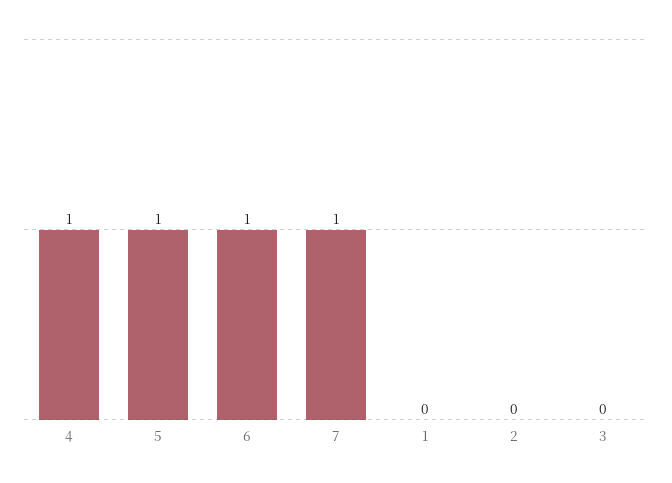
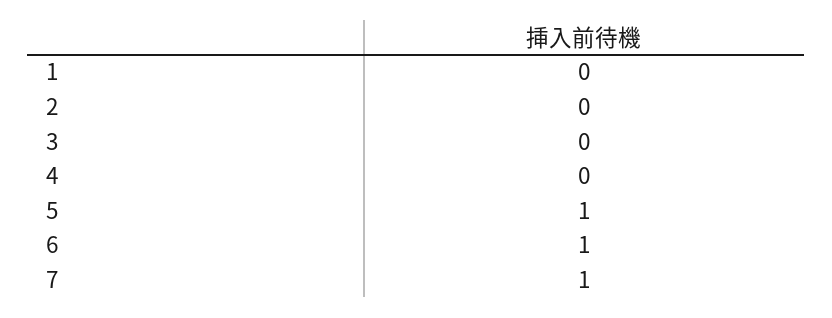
  {
-   "4": 1,
+   "4": 0,
    "5": 1,
    "6": 1,
    "7": 1,
    "1": 0,
    "2": 0,
    "3": 0
  }

